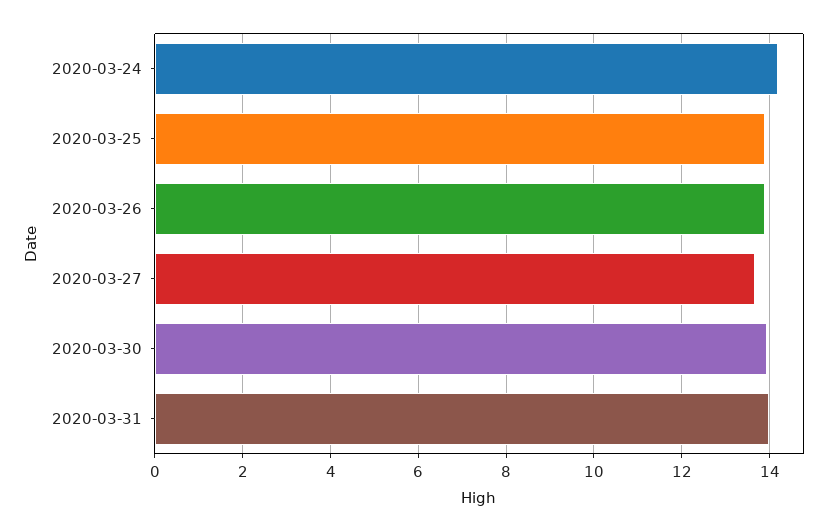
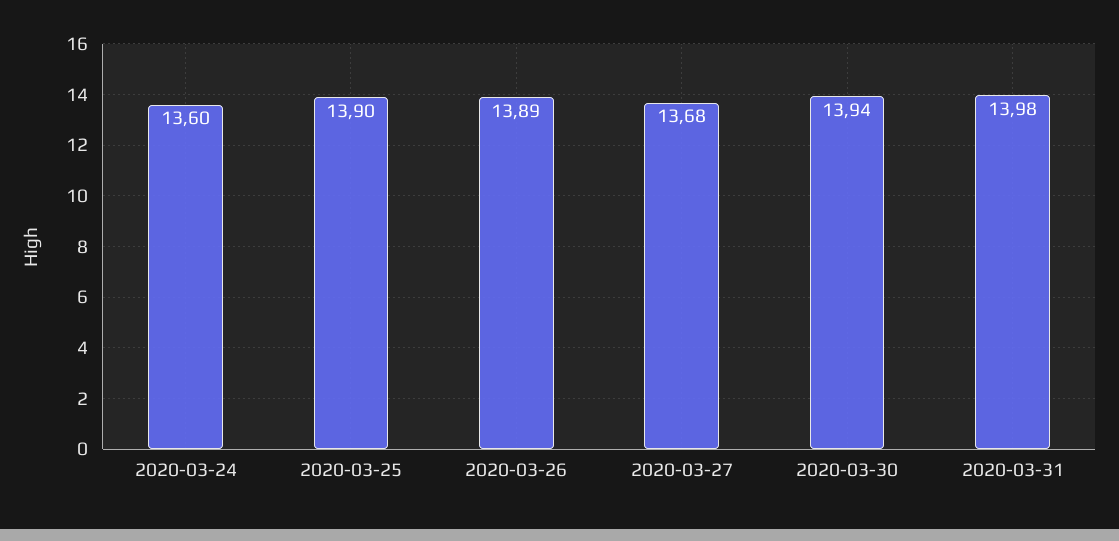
  {
-   "2020-03-24": 14.2,
+   "2020-03-24": 13.6,
    "2020-03-25": 13.9,
    "2020-03-26": 13.89,
    "2020-03-27": 13.68,
    "2020-03-30": 13.94,
    "2020-03-31": 13.98
  }

